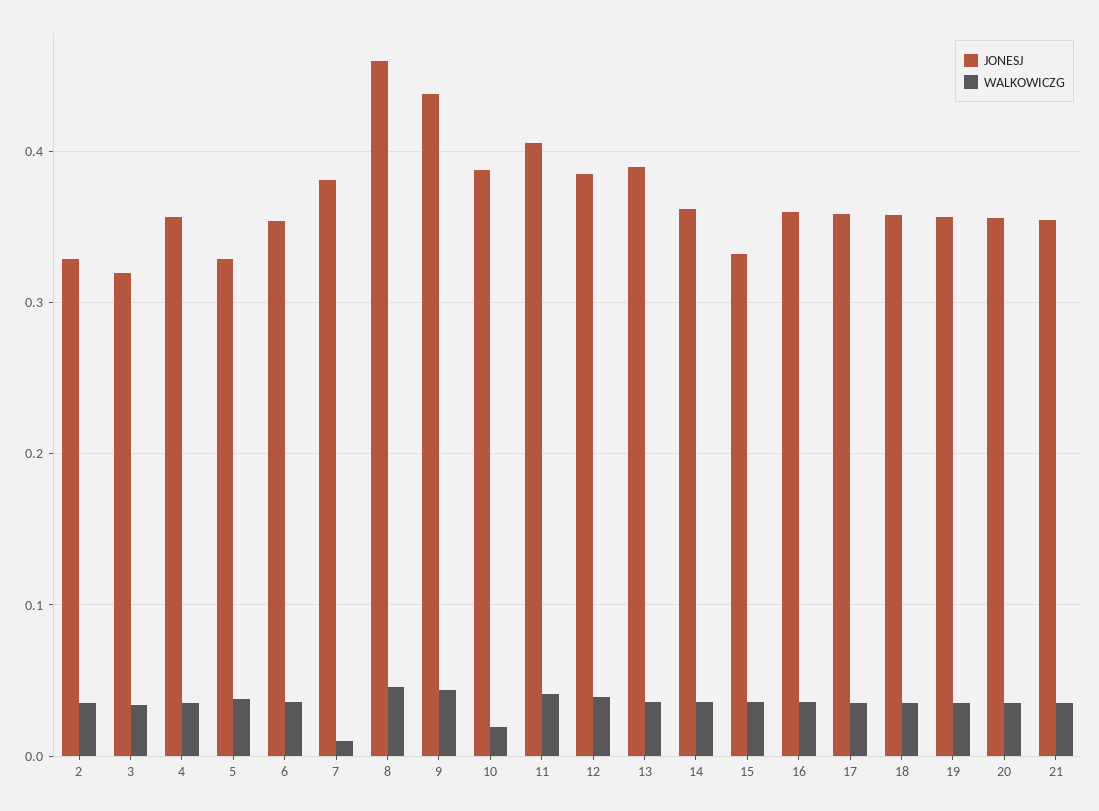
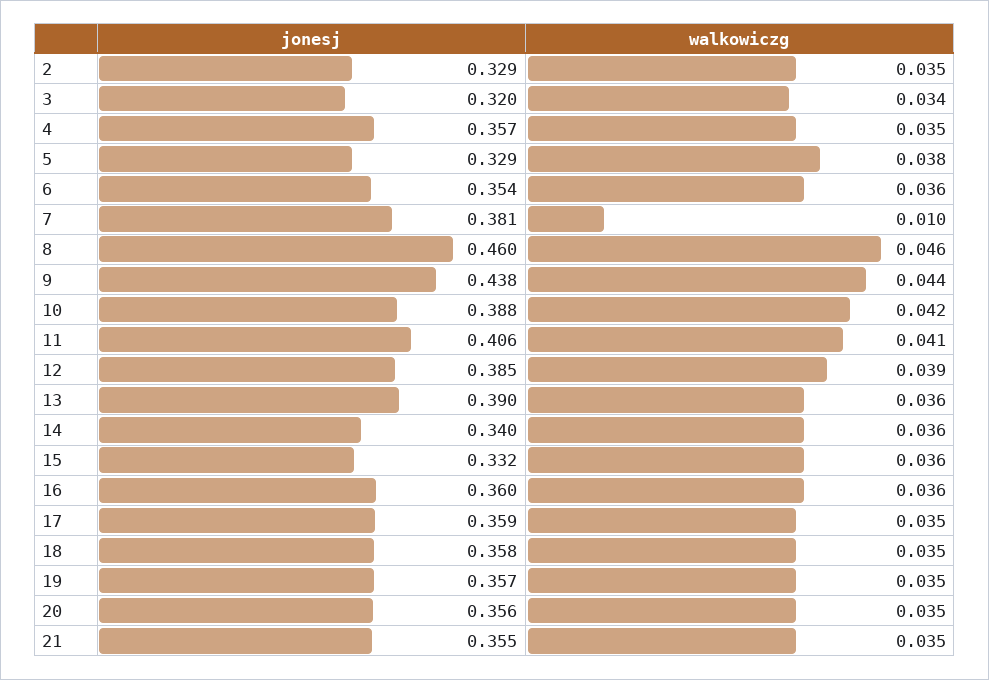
  {
    "JONESJ": {
      "2": 0.329,
      "3": 0.32,
      "4": 0.357,
      "5": 0.329,
      "6": 0.354,
      "7": 0.381,
      "8": 0.46,
      "9": 0.438,
      "10": 0.388,
      "11": 0.406,
      "12": 0.385,
      "13": 0.39,
-     "14": 0.36,
+     "14": 0.34,
      "15": 0.332,
      "16": 0.36,
      "17": 0.359,
      "18": 0.358,
      "19": 0.357,
      "20": 0.356,
      "21": 0.355
    },
    "WALKOWICZG": {
      "2": 0.035,
      "3": 0.034,
      "4": 0.035,
      "5": 0.038,
      "6": 0.036,
      "7": 0.01,
      "8": 0.046,
      "9": 0.044,
-     "10": 0.02,
+     "10": 0.042,
      "11": 0.041,
      "12": 0.039,
      "13": 0.036,
      "14": 0.036,
      "15": 0.036,
      "16": 0.036,
      "17": 0.035,
      "18": 0.035,
      "19": 0.035,
      "20": 0.035,
      "21": 0.035
    }
  }

